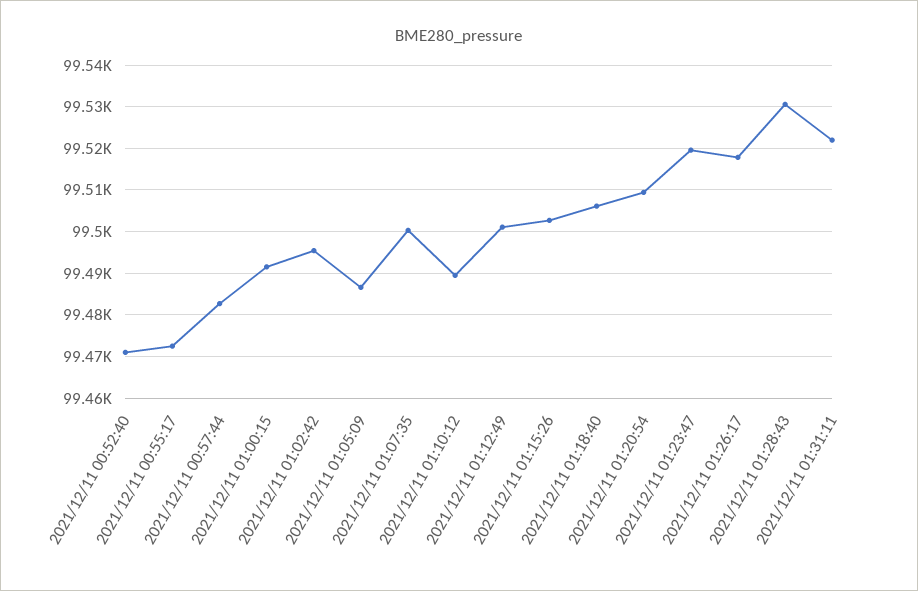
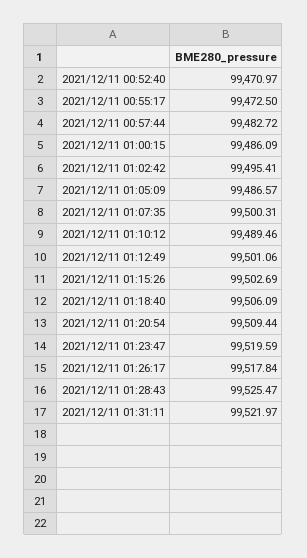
  {
    "2021/12/11 00:52:40": 99470.97,
    "2021/12/11 00:55:17": 99472.5,
    "2021/12/11 00:57:44": 99482.72,
-   "2021/12/11 01:00:15": 99492,
+   "2021/12/11 01:00:15": 99486.09,
    "2021/12/11 01:02:42": 99495.41,
    "2021/12/11 01:05:09": 99486.57,
    "2021/12/11 01:07:35": 99500.31,
    "2021/12/11 01:10:12": 99489.46,
    "2021/12/11 01:12:49": 99501.06,
    "2021/12/11 01:15:26": 99502.69,
    "2021/12/11 01:18:40": 99506.09,
    "2021/12/11 01:20:54": 99509.44,
    "2021/12/11 01:23:47": 99519.59,
    "2021/12/11 01:26:17": 99517.84,
-   "2021/12/11 01:28:43": 99530,
+   "2021/12/11 01:28:43": 99525.47,
    "2021/12/11 01:31:11": 99521.97
  }

